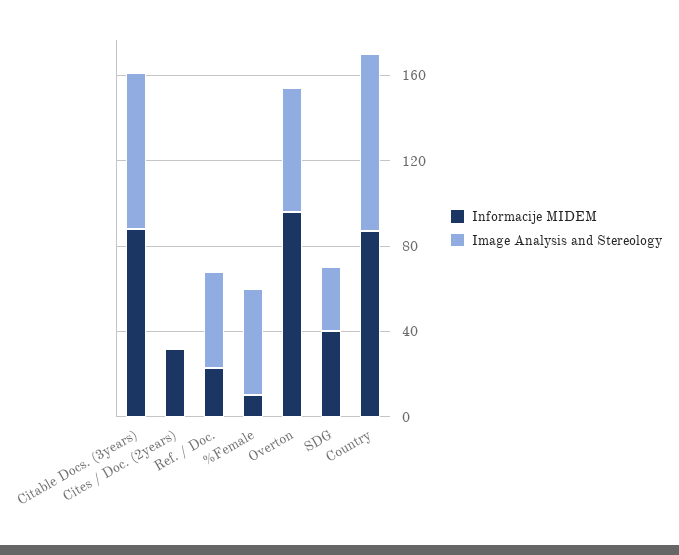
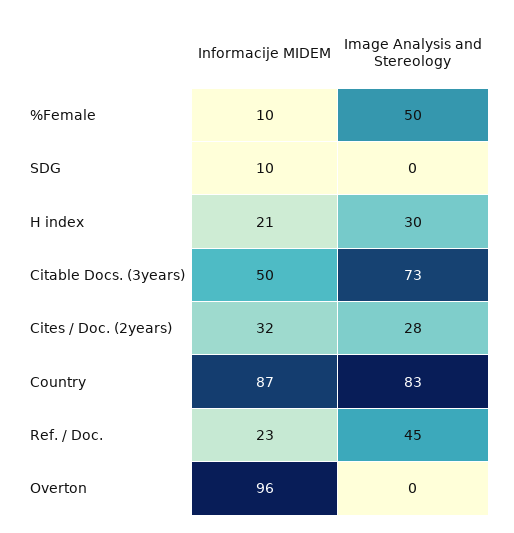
  {
    "Informacije MIDEM": {
-     "Citable Docs. (3years)": 90,
+     "Citable Docs. (3years)": 50,
      "Cites / Doc. (2years)": 32,
      "Ref. / Doc.": 23,
      "%Female": 10,
      "Overton": 96,
-     "SDG": 40,
+     "SDG": 10,
-     "Country": 87
+     "Country": 87,
+     "H index": 21
    },
    "Image Analysis and Stereology": {
      "Citable Docs. (3years)": 73,
-     "Cites / Doc. (2years)": 0,
+     "Cites / Doc. (2years)": 28,
      "Ref. / Doc.": 45,
      "%Female": 50,
-     "Overton": 60,
+     "Overton": 0,
-     "SDG": 30,
+     "SDG": 0,
-     "Country": 83
+     "Country": 83,
+     "H index": 30
    }
  }

